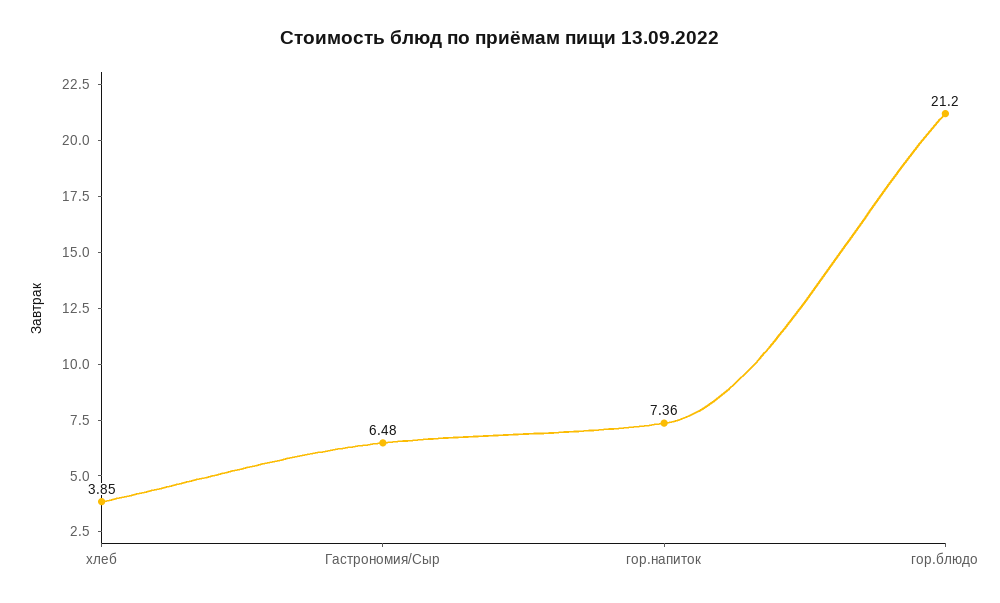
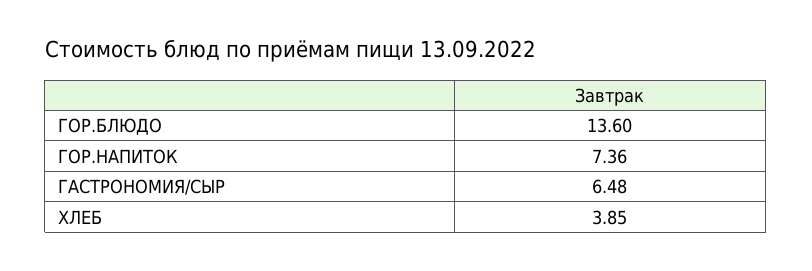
  {
    "хлеб": 3.85,
    "Гастрономия/Сыр": 6.48,
    "гор.напиток": 7.36,
-   "гор.блюдо": 21.2
+   "гор.блюдо": 13.6
  }

